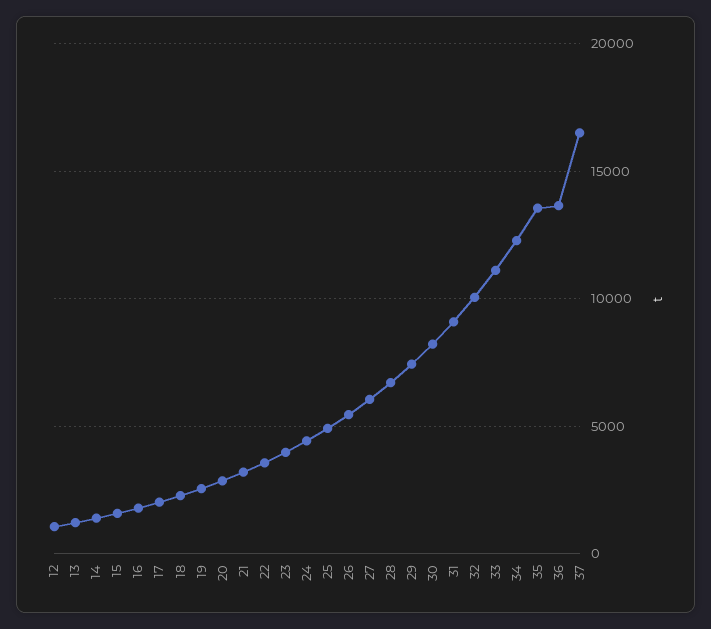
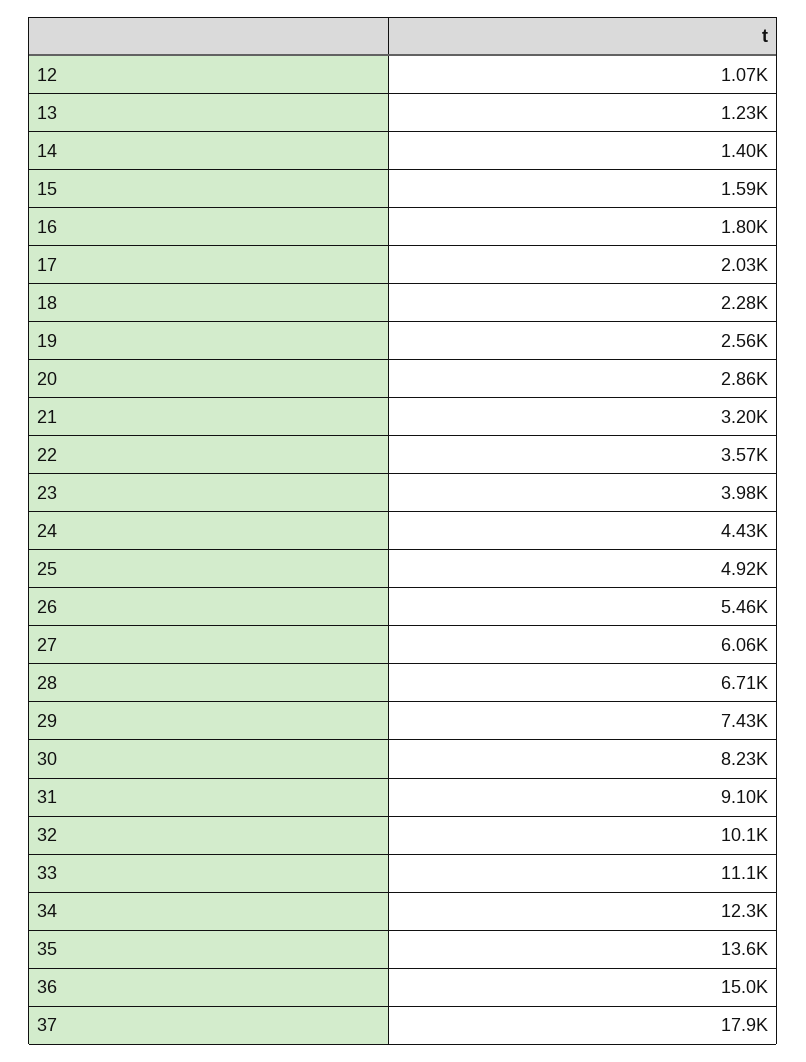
  {
    "12": 1070,
    "13": 1230,
    "14": 1400,
    "15": 1590,
    "16": 1800,
    "17": 2030,
    "18": 2280,
    "19": 2560,
    "20": 2860,
    "21": 3200,
    "22": 3570,
    "23": 3980,
    "24": 4430,
    "25": 4920,
    "26": 5460,
    "27": 6060,
    "28": 6710,
    "29": 7430,
    "30": 8230,
    "31": 9100,
    "32": 10100,
    "33": 11100,
    "34": 12300,
    "35": 13600,
-   "36": 13500,
+   "36": 15000,
-   "37": 16500
+   "37": 17900
  }

